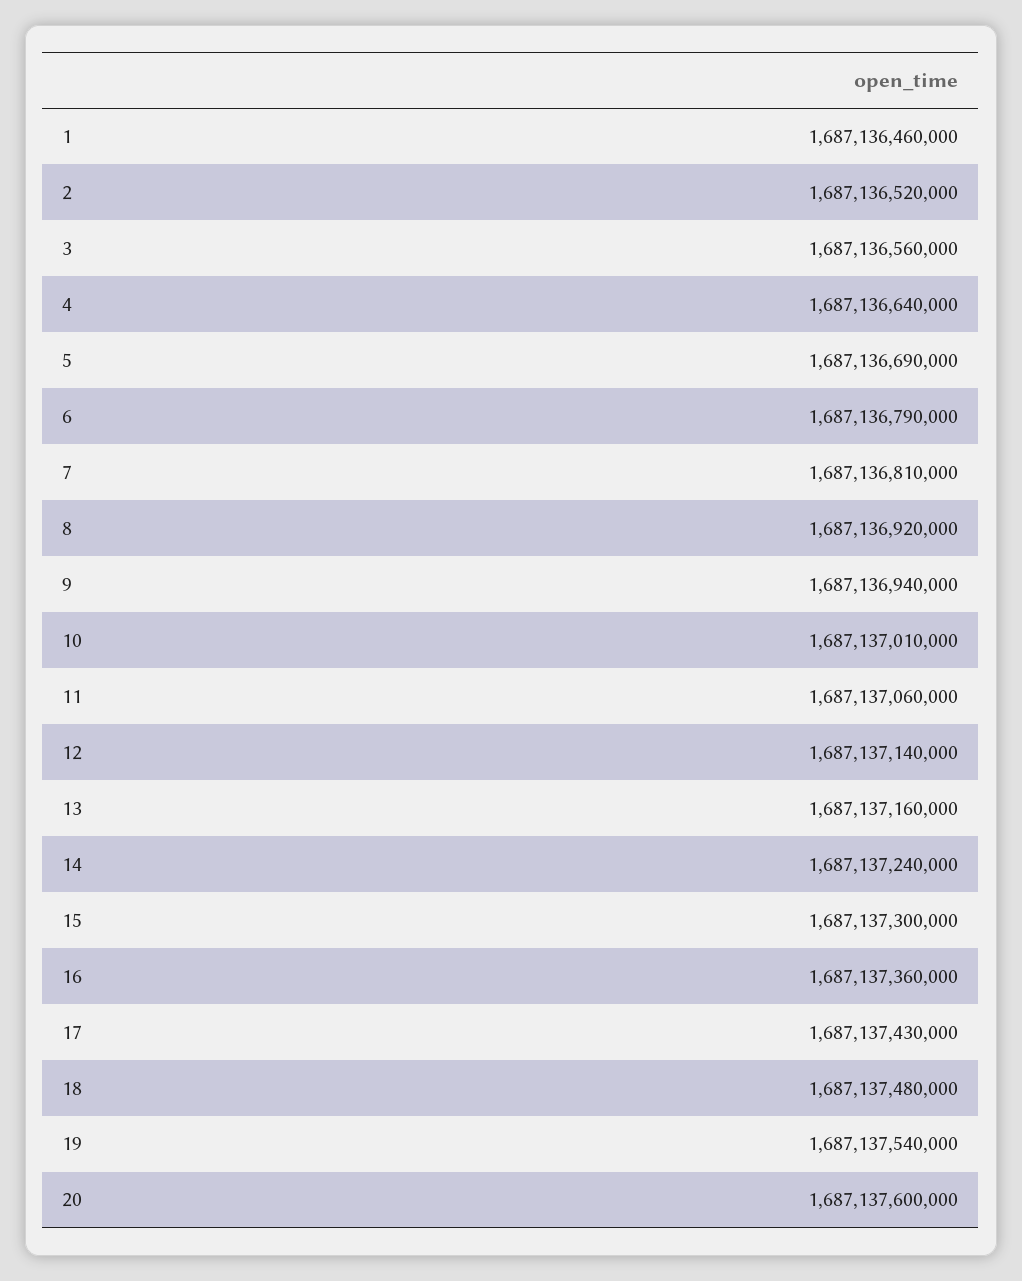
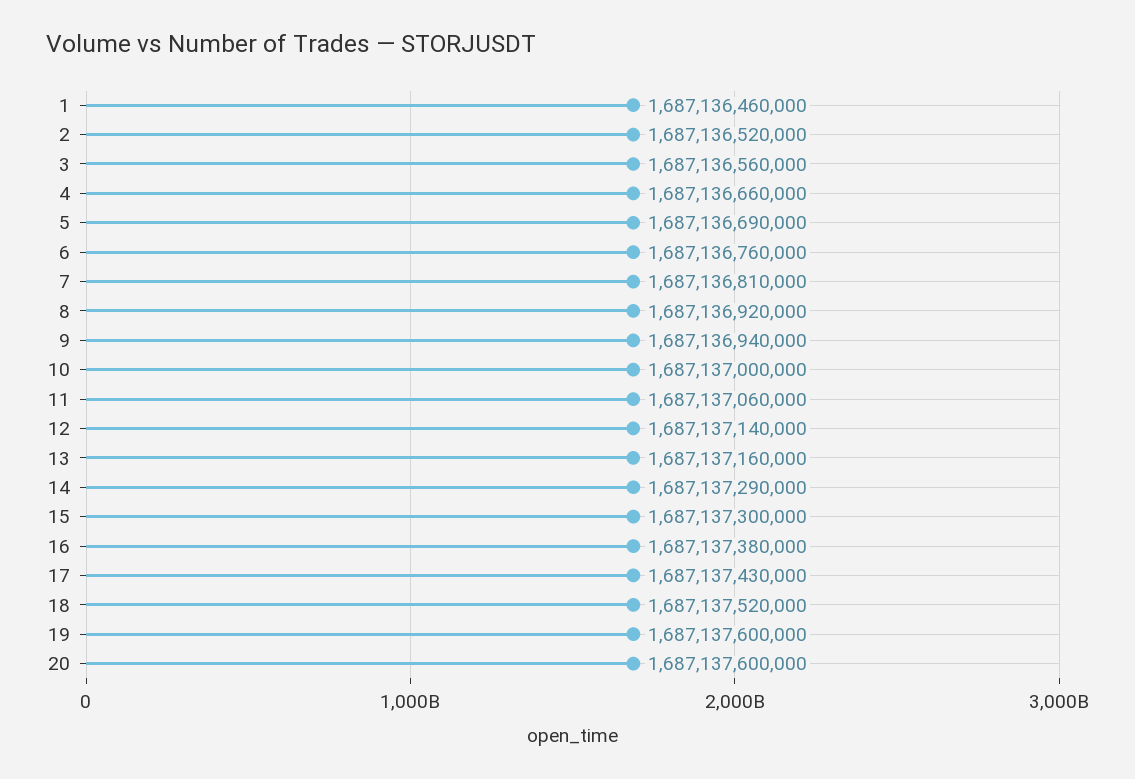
  {
    "1": 1687136460000,
    "2": 1687136520000,
    "3": 1687136560000,
-   "4": 1687136640000,
+   "4": 1687136660000,
    "5": 1687136690000,
-   "6": 1687136790000,
+   "6": 1687136760000,
    "7": 1687136810000,
    "8": 1687136920000,
    "9": 1687136940000,
-   "10": 1687137010000,
+   "10": 1687137000000,
    "11": 1687137060000,
    "12": 1687137140000,
    "13": 1687137160000,
-   "14": 1687137240000,
+   "14": 1687137290000,
    "15": 1687137300000,
-   "16": 1687137360000,
+   "16": 1687137380000,
    "17": 1687137430000,
-   "18": 1687137480000,
+   "18": 1687137520000,
-   "19": 1687137540000,
+   "19": 1687137600000,
    "20": 1687137600000
  }

